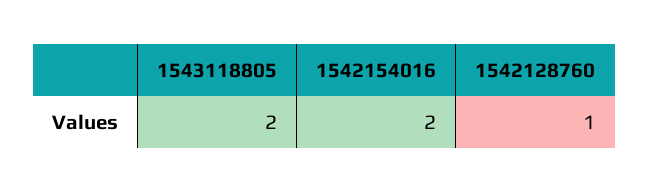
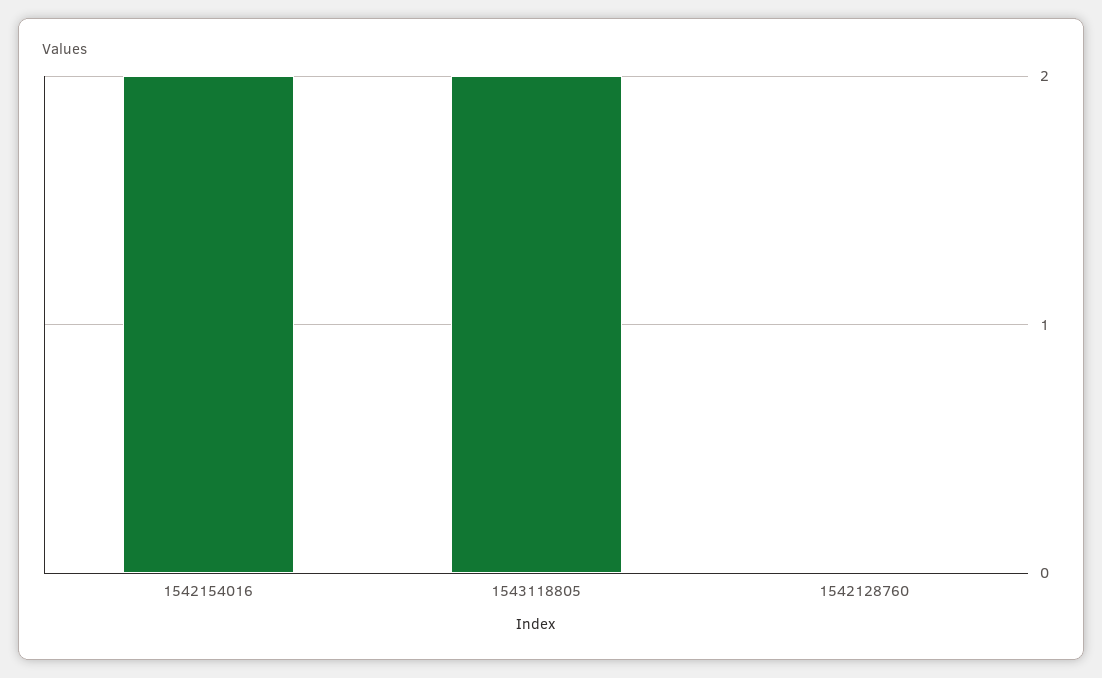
  {
    "1543118805": 2,
    "1542154016": 2,
-   "1542128760": 1
+   "1542128760": 0
  }

